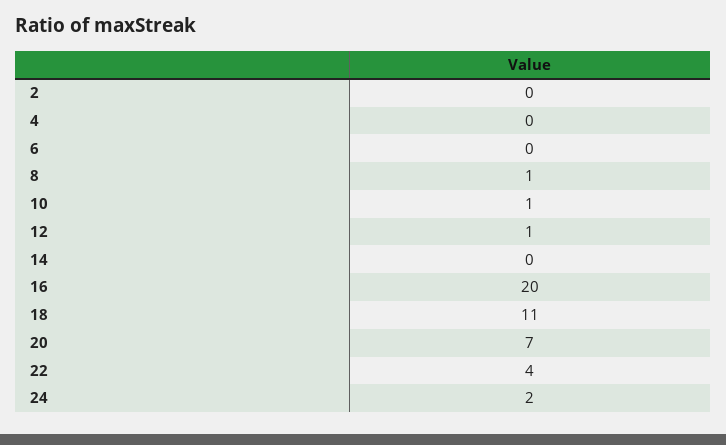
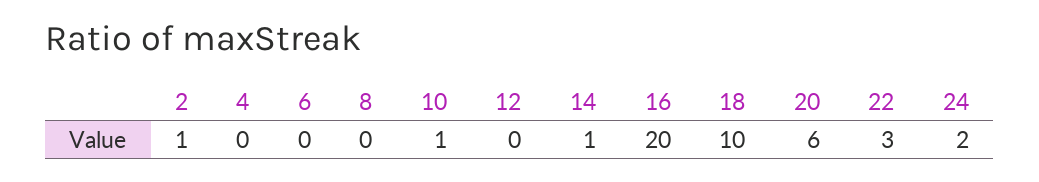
  {
-   "2": 0,
+   "2": 1,
    "4": 0,
    "6": 0,
-   "8": 1,
+   "8": 0,
    "10": 1,
-   "12": 1,
+   "12": 0,
-   "14": 0,
+   "14": 1,
    "16": 20,
-   "18": 11,
+   "18": 10,
-   "20": 7,
+   "20": 6,
-   "22": 4,
+   "22": 3,
    "24": 2
  }

